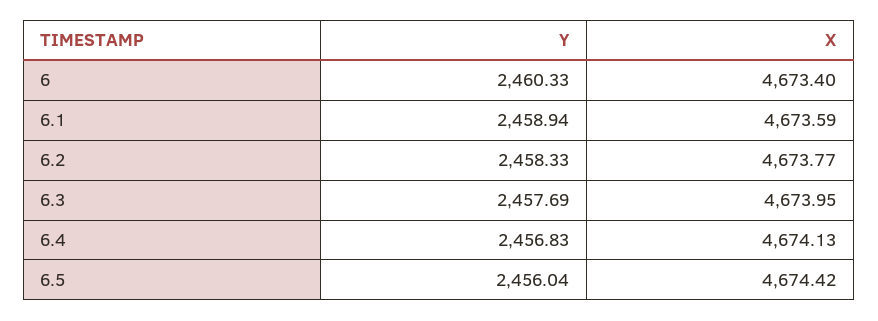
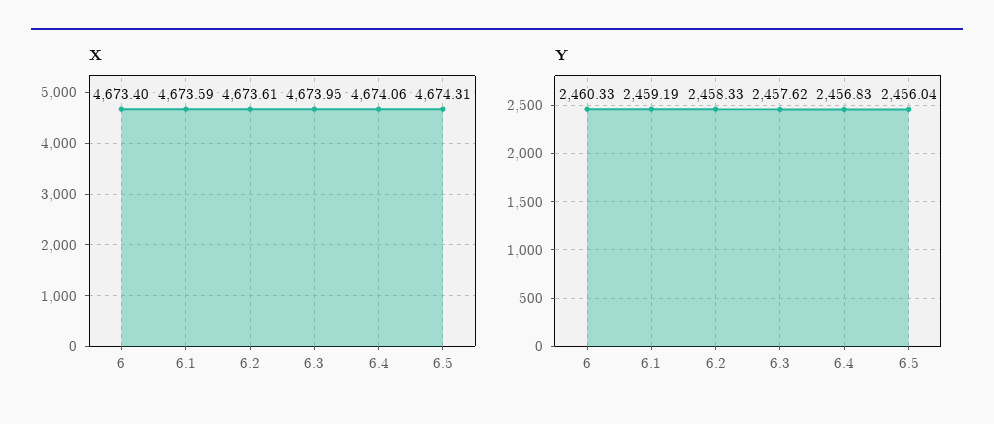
  {
    "Y": {
      "6": 2460.33,
-     "6.1": 2458.94,
+     "6.1": 2459.19,
      "6.2": 2458.33,
-     "6.3": 2457.69,
+     "6.3": 2457.62,
      "6.4": 2456.83,
      "6.5": 2456.04
    },
    "X": {
      "6": 4673.4,
      "6.1": 4673.59,
-     "6.2": 4673.77,
+     "6.2": 4673.61,
      "6.3": 4673.95,
-     "6.4": 4674.13,
+     "6.4": 4674.06,
-     "6.5": 4674.42
+     "6.5": 4674.31
    }
  }

